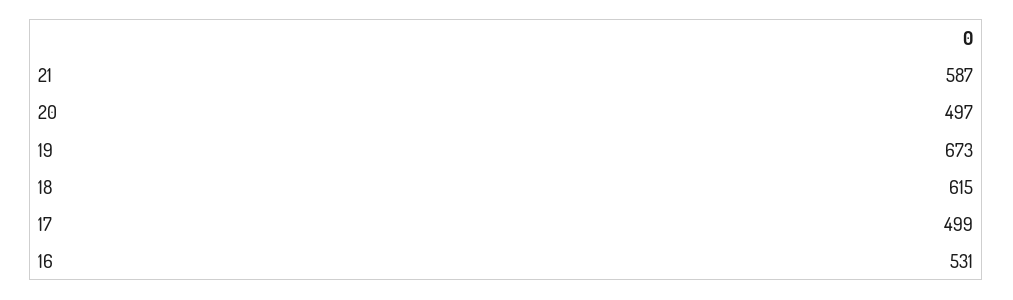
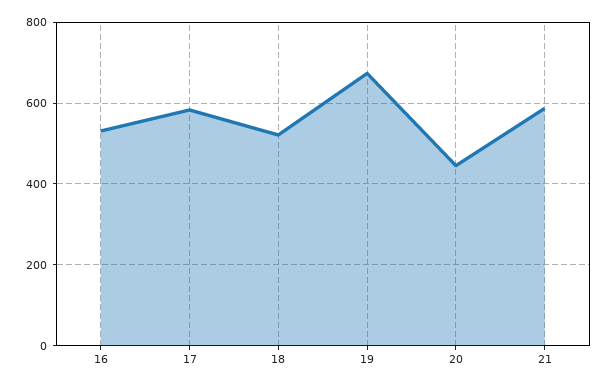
  {
    "21": 587,
-   "20": 497,
+   "20": 440,
    "19": 673,
-   "18": 615,
+   "18": 520,
-   "17": 499,
+   "17": 580,
    "16": 531
  }

